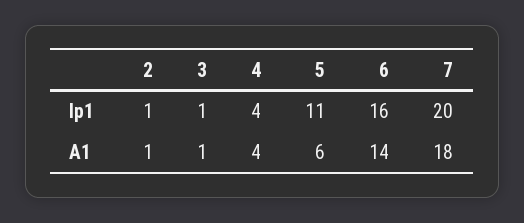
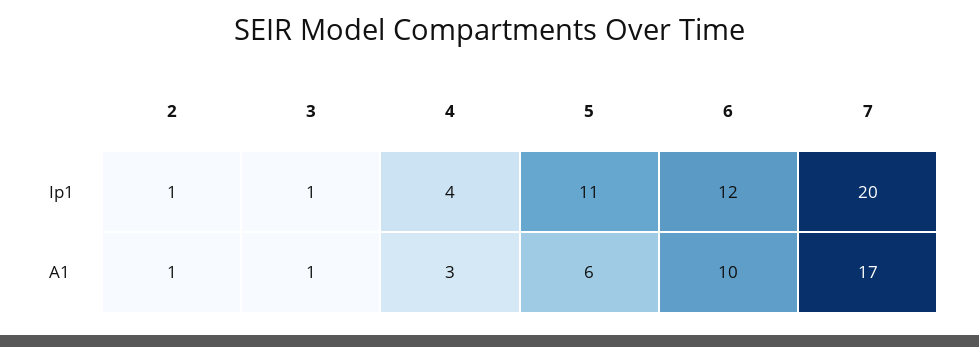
  {
    "2": {
      "Ip1": 1,
      "A1": 1
    },
    "3": {
      "Ip1": 1,
      "A1": 1
    },
    "4": {
      "Ip1": 4,
-     "A1": 4
+     "A1": 3
    },
    "5": {
      "Ip1": 11,
      "A1": 6
    },
    "6": {
-     "Ip1": 16,
+     "Ip1": 12,
-     "A1": 14
+     "A1": 10
    },
    "7": {
      "Ip1": 20,
-     "A1": 18
+     "A1": 17
    }
  }

